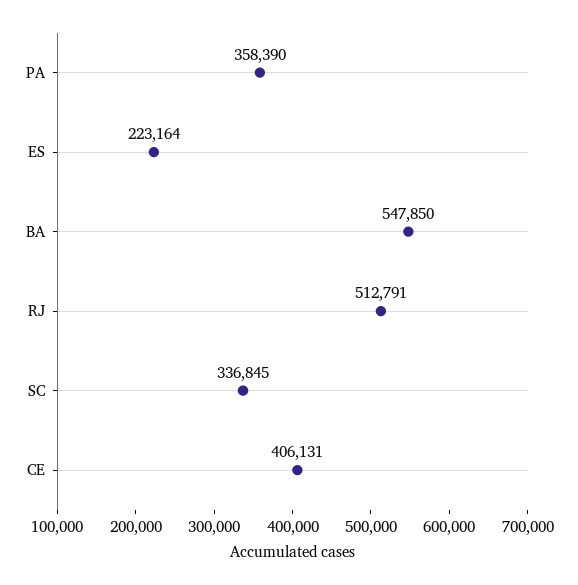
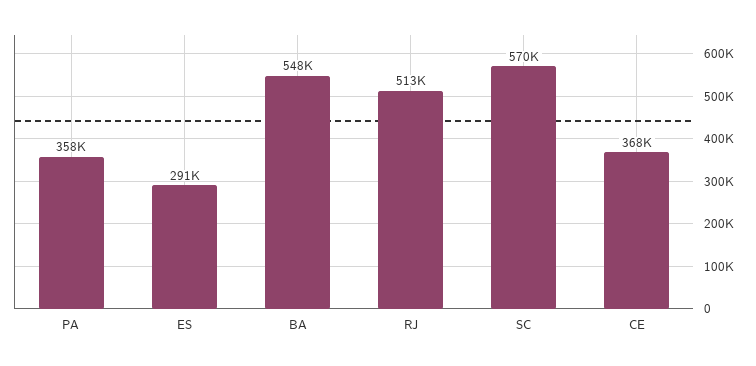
  {
    "PA": 358390,
-   "ES": 223164,
+   "ES": 291000,
    "BA": 547850,
    "RJ": 512791,
-   "SC": 336845,
+   "SC": 570000,
-   "CE": 406131
+   "CE": 368000
  }

